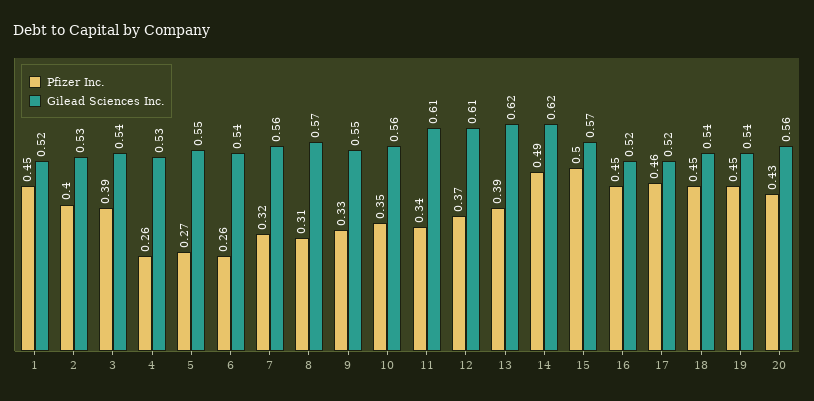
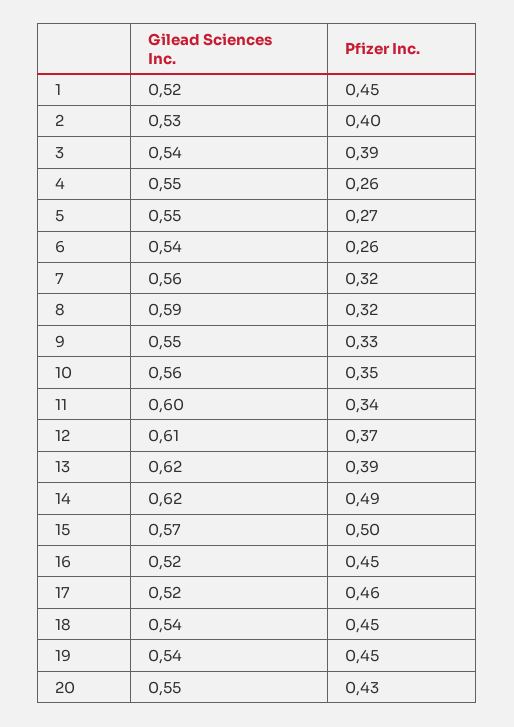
  {
    "Pfizer Inc.": {
      "1": 0.45,
      "2": 0.4,
      "3": 0.39,
      "4": 0.26,
      "5": 0.27,
      "6": 0.26,
      "7": 0.32,
-     "8": 0.31,
+     "8": 0.32,
      "9": 0.33,
      "10": 0.35,
      "11": 0.34,
      "12": 0.37,
      "13": 0.39,
      "14": 0.49,
      "15": 0.5,
      "16": 0.45,
      "17": 0.46,
      "18": 0.45,
      "19": 0.45,
      "20": 0.43
    },
    "Gilead Sciences Inc.": {
      "1": 0.52,
      "2": 0.53,
      "3": 0.54,
-     "4": 0.53,
+     "4": 0.55,
      "5": 0.55,
      "6": 0.54,
      "7": 0.56,
-     "8": 0.57,
+     "8": 0.59,
      "9": 0.55,
      "10": 0.56,
-     "11": 0.61,
+     "11": 0.6,
      "12": 0.61,
      "13": 0.62,
      "14": 0.62,
      "15": 0.57,
      "16": 0.52,
      "17": 0.52,
      "18": 0.54,
      "19": 0.54,
-     "20": 0.56
+     "20": 0.55
    }
  }

